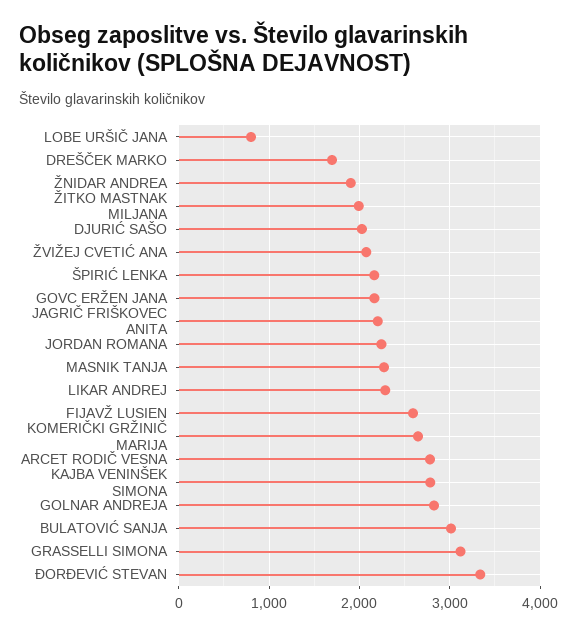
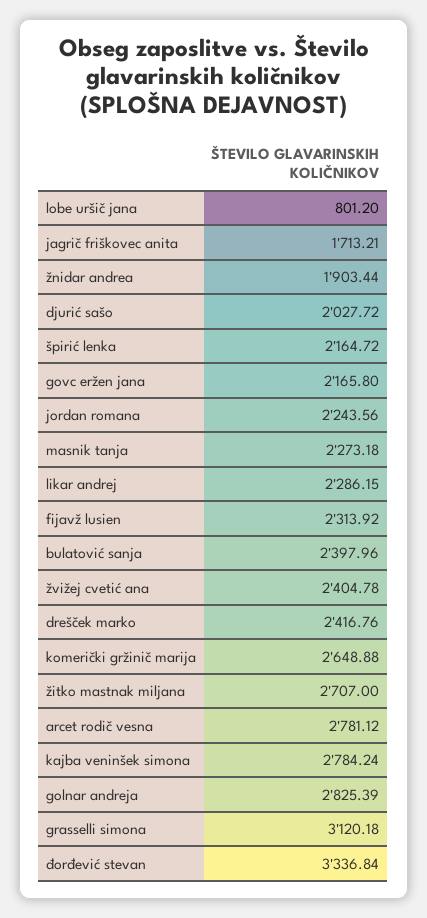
  {
    "LOBE URŠIČ JANA": 801.2,
-   "DREŠČEK MARKO": 1700,
+   "DREŠČEK MARKO": 2416.76,
    "ŽNIDAR ANDREA": 1903.44,
-   "ŽITKO MASTNAK MILJANA": 2000,
+   "ŽITKO MASTNAK MILJANA": 2707,
    "DJURIĆ SAŠO": 2027.72,
-   "ŽVIŽEJ CVETIĆ ANA": 2100,
+   "ŽVIŽEJ CVETIĆ ANA": 2404.78,
    "ŠPIRIĆ LENKA": 2164.72,
    "GOVC ERŽEN JANA": 2165.8,
-   "JAGRIČ FRIŠKOVEC ANITA": 2200,
+   "JAGRIČ FRIŠKOVEC ANITA": 1713.21,
    "JORDAN ROMANA": 2243.56,
    "MASNIK TANJA": 2273.18,
    "LIKAR ANDREJ": 2286.15,
-   "FIJAVŽ LUSIEN": 2600,
+   "FIJAVŽ LUSIEN": 2313.92,
    "KOMERIČKI GRŽINIČ MARIJA": 2648.88,
    "ARCET RODIČ VESNA": 2781.12,
    "KAJBA VENINŠEK SIMONA": 2784.24,
    "GOLNAR ANDREJA": 2825.39,
-   "BULATOVIĆ SANJA": 3000,
+   "BULATOVIĆ SANJA": 2397.96,
    "GRASSELLI SIMONA": 3120.18,
    "ĐORĐEVIĆ STEVAN": 3336.84
  }

